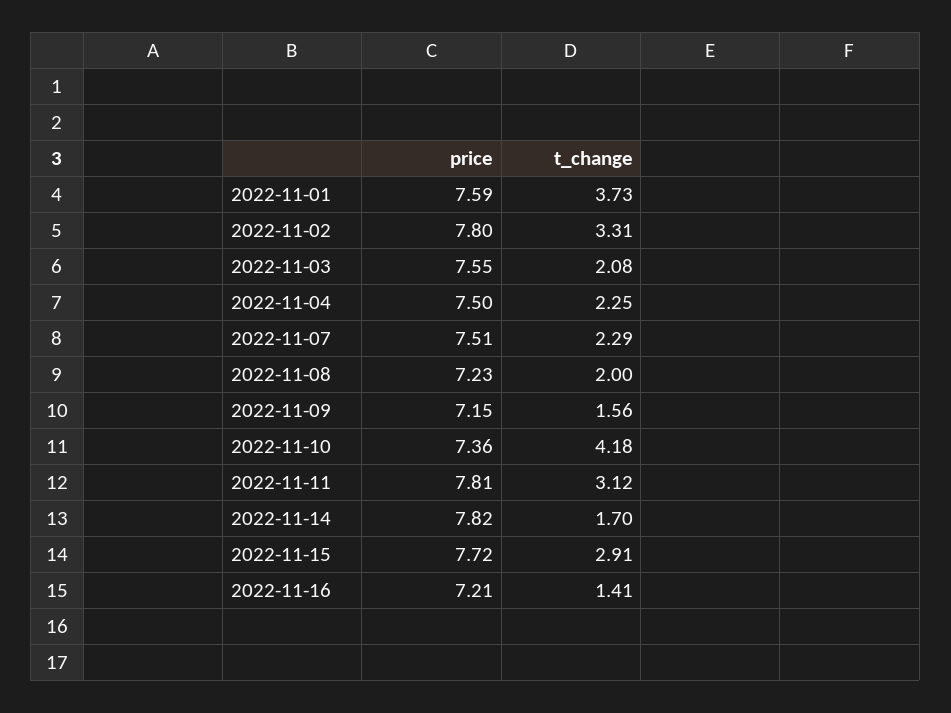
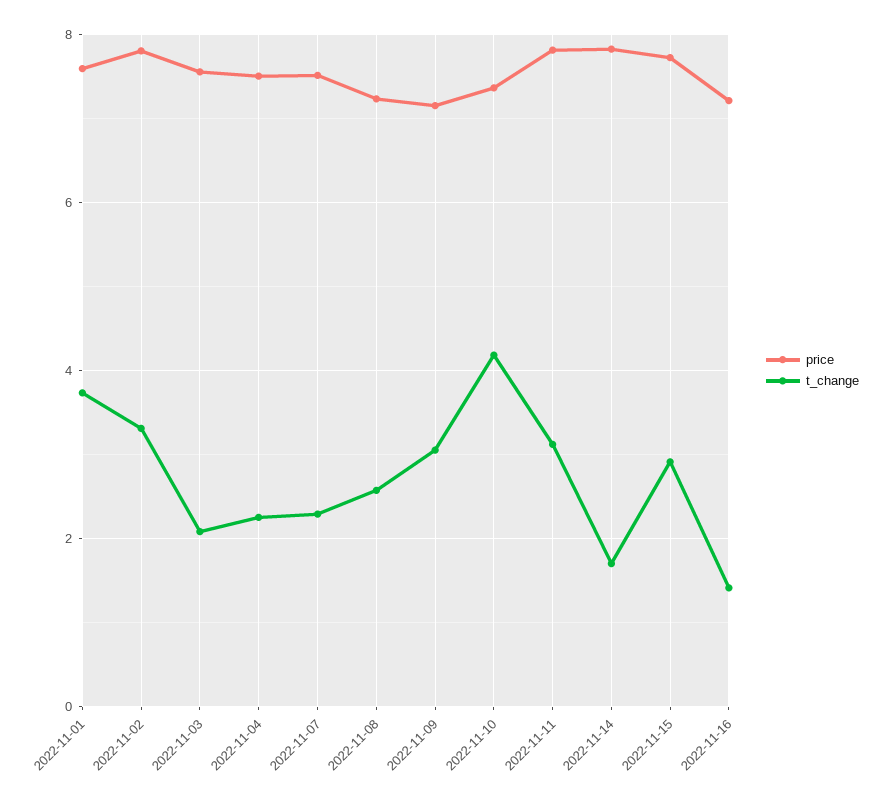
  {
    "price": {
      "2022-11-01": 7.59,
      "2022-11-02": 7.8,
      "2022-11-03": 7.55,
      "2022-11-04": 7.5,
      "2022-11-07": 7.51,
      "2022-11-08": 7.23,
      "2022-11-09": 7.15,
      "2022-11-10": 7.36,
      "2022-11-11": 7.81,
      "2022-11-14": 7.82,
      "2022-11-15": 7.72,
      "2022-11-16": 7.21
    },
    "t_change": {
      "2022-11-01": 3.73,
      "2022-11-02": 3.31,
      "2022-11-03": 2.08,
      "2022-11-04": 2.25,
      "2022-11-07": 2.29,
-     "2022-11-08": 2,
+     "2022-11-08": 2.6,
-     "2022-11-09": 1.56,
+     "2022-11-09": 3,
      "2022-11-10": 4.18,
      "2022-11-11": 3.12,
      "2022-11-14": 1.7,
      "2022-11-15": 2.91,
      "2022-11-16": 1.41
    }
  }

